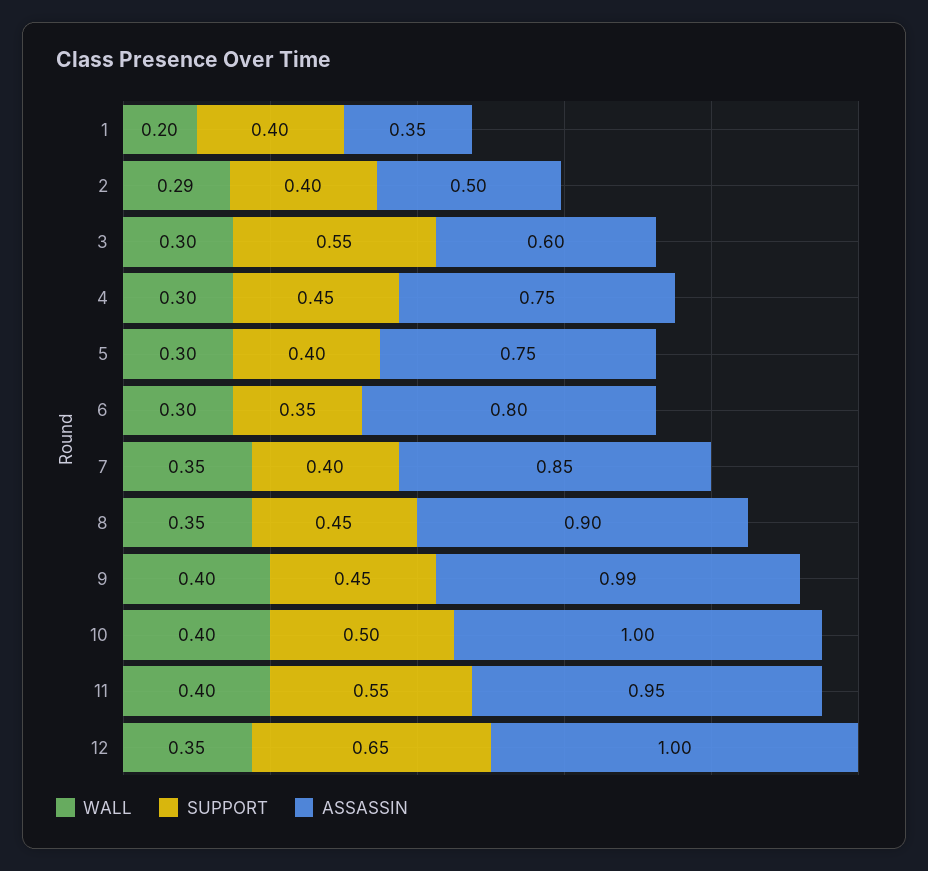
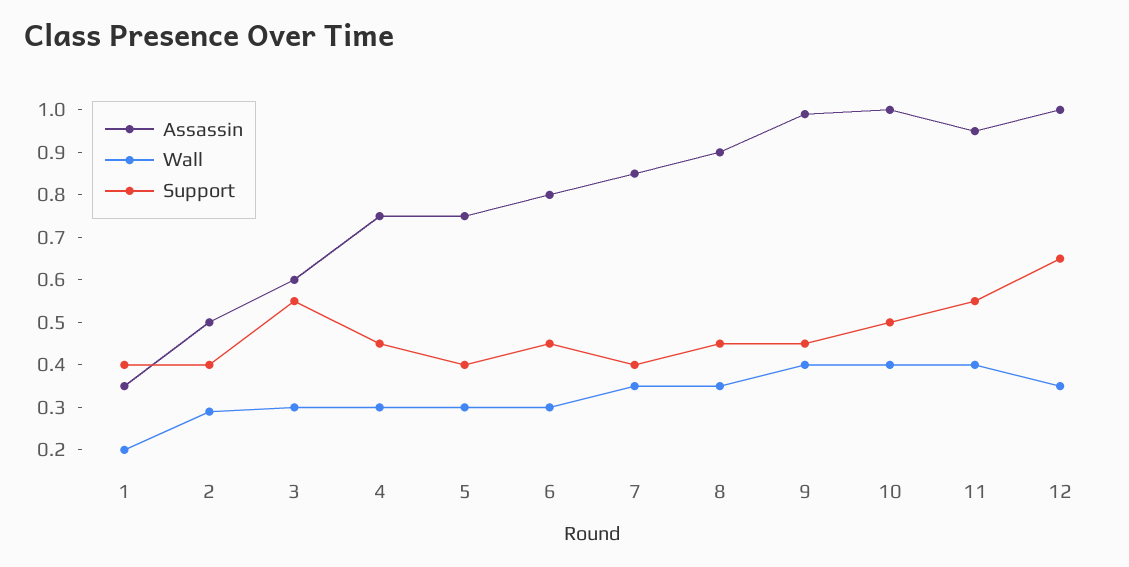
  {
    "WALL": {
      "1": 0.2,
      "2": 0.29,
      "3": 0.3,
      "4": 0.3,
      "5": 0.3,
      "6": 0.3,
      "7": 0.35,
      "8": 0.35,
      "9": 0.4,
      "10": 0.4,
      "11": 0.4,
      "12": 0.35
    },
    "SUPPORT": {
      "1": 0.4,
      "2": 0.4,
      "3": 0.55,
      "4": 0.45,
      "5": 0.4,
-     "6": 0.35,
+     "6": 0.45,
      "7": 0.4,
      "8": 0.45,
      "9": 0.45,
      "10": 0.5,
      "11": 0.55,
      "12": 0.65
    },
    "ASSASSIN": {
      "1": 0.35,
      "2": 0.5,
      "3": 0.6,
      "4": 0.75,
      "5": 0.75,
      "6": 0.8,
      "7": 0.85,
      "8": 0.9,
      "9": 0.99,
      "10": 1,
      "11": 0.95,
      "12": 1
    }
  }

